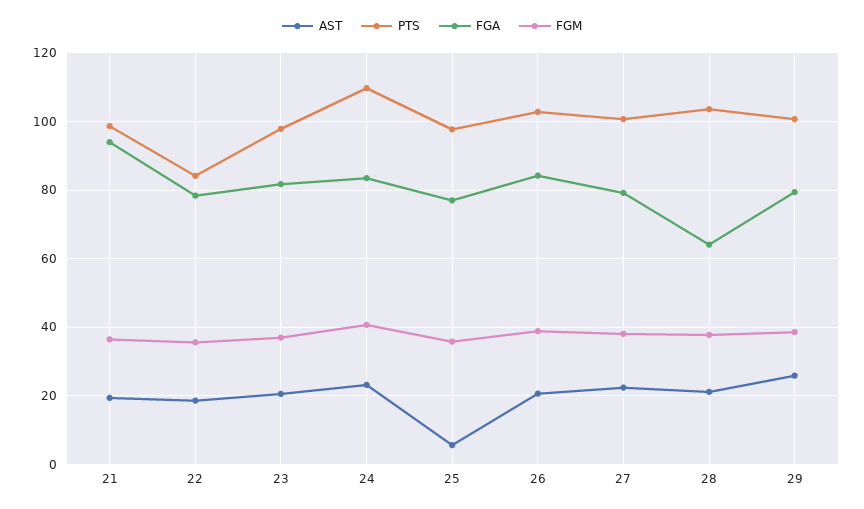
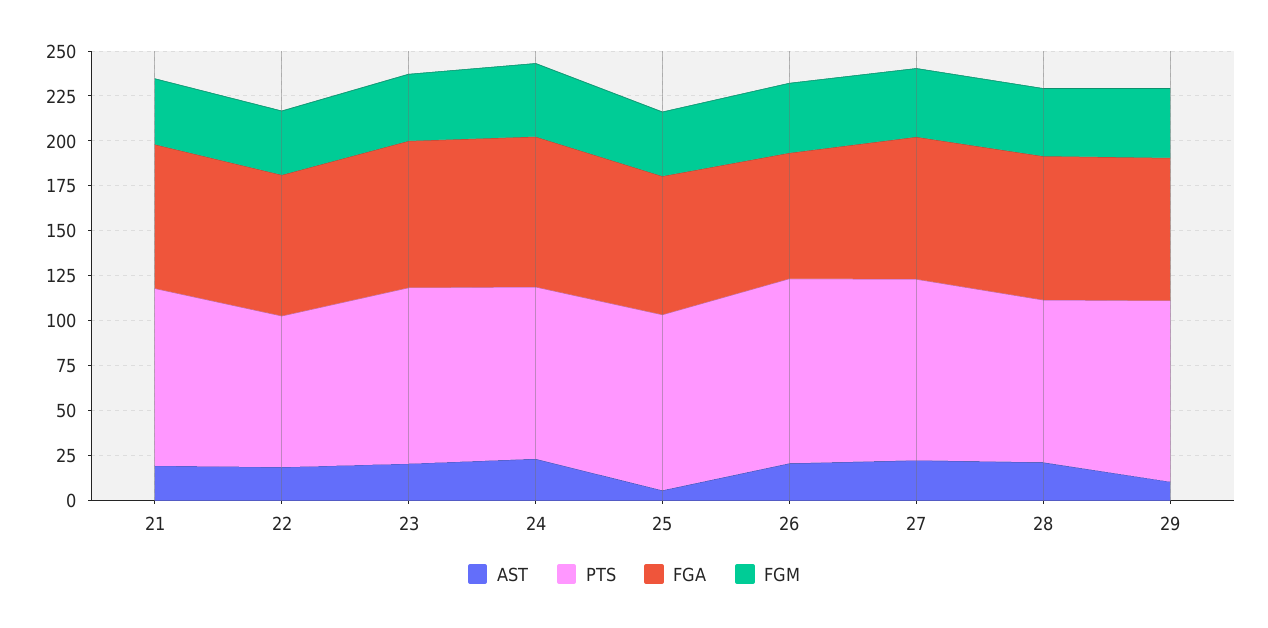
  {
    "AST": {
      "21": 20,
      "22": 18,
      "23": 20,
      "24": 24,
      "25": 6,
      "26": 20,
      "27": 22,
      "28": 22,
-     "29": 26
+     "29": 10
    },
    "PTS": {
      "21": 98,
      "22": 84,
      "23": 98,
-     "24": 110,
+     "24": 95,
      "25": 98,
      "26": 102,
      "27": 100,
-     "28": 104,
+     "28": 90,
      "29": 100
    },
    "FGA": {
-     "21": 94,
+     "21": 80,
      "22": 78,
      "23": 82,
      "24": 84,
      "25": 78,
-     "26": 84,
+     "26": 70,
      "27": 80,
-     "28": 64,
+     "28": 80,
      "29": 80
    },
    "FGM": {
      "21": 36,
      "22": 36,
      "23": 38,
      "24": 40,
      "25": 36,
      "26": 38,
      "27": 38,
      "28": 38,
      "29": 38
    }
  }

